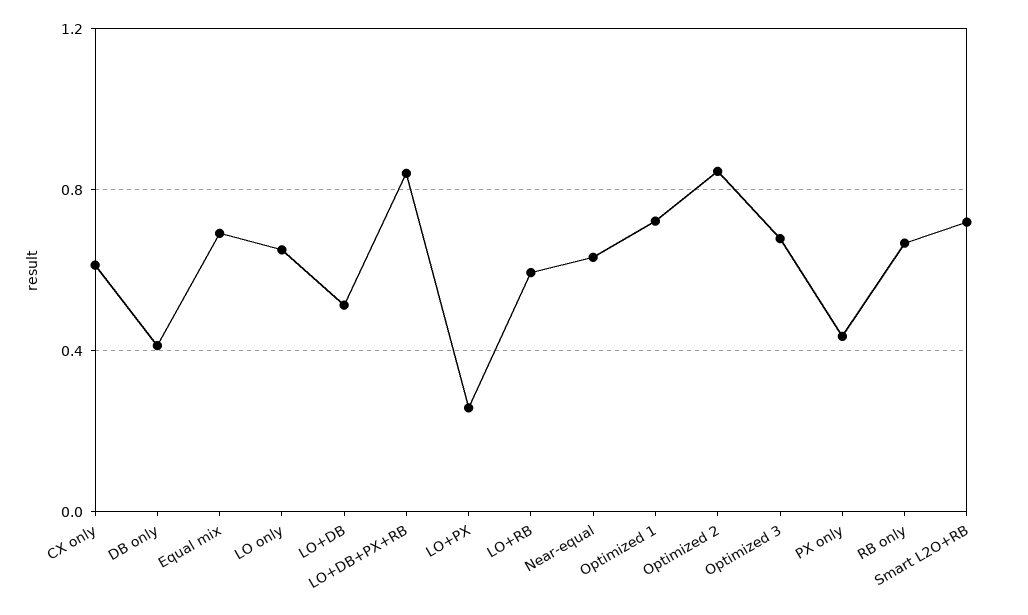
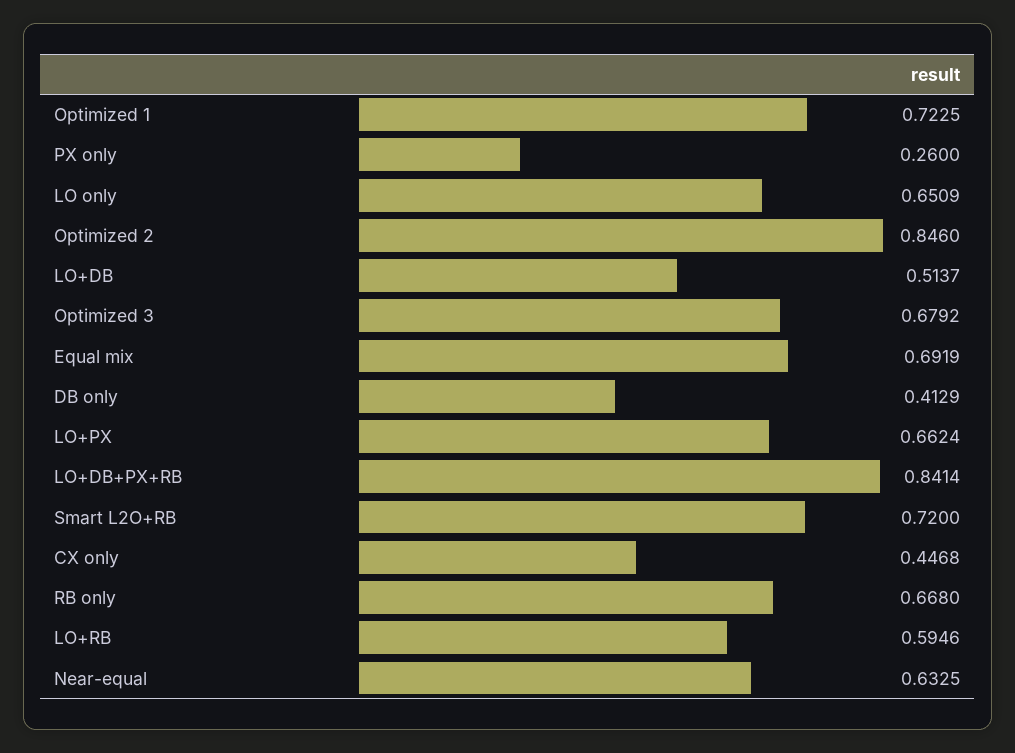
  {
-   "CX only": 0.6,
+   "CX only": 0.4468,
    "DB only": 0.4129,
    "Equal mix": 0.6919,
    "LO only": 0.6509,
    "LO+DB": 0.5137,
    "LO+DB+PX+RB": 0.8414,
-   "LO+PX": 0.25,
+   "LO+PX": 0.6624,
    "LO+RB": 0.5946,
    "Near-equal": 0.6325,
    "Optimized 1": 0.7225,
    "Optimized 2": 0.846,
    "Optimized 3": 0.6792,
-   "PX only": 0.45,
+   "PX only": 0.26,
    "RB only": 0.668,
    "Smart L2O+RB": 0.72
  }

